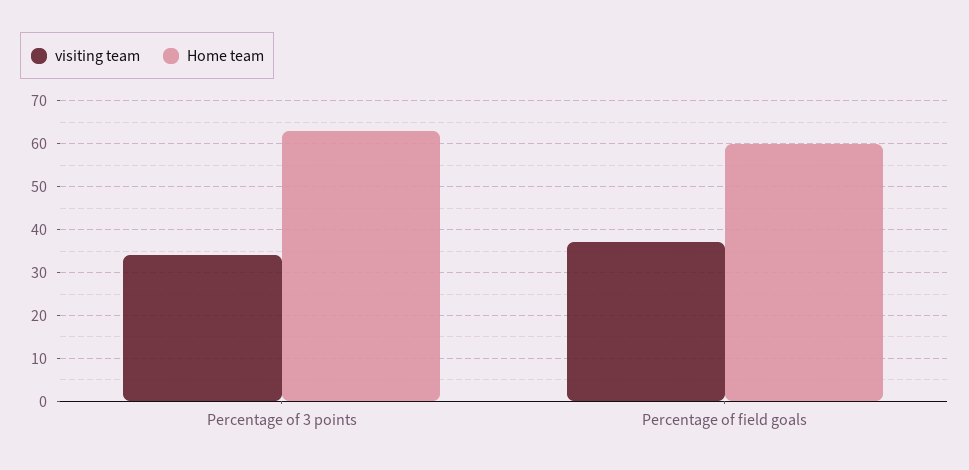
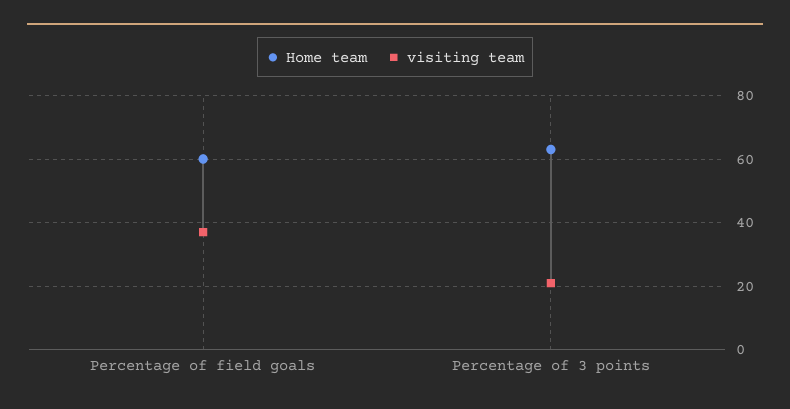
  {
    "visiting team": {
-     "Percentage of 3 points": 35,
+     "Percentage of 3 points": 20,
      "Percentage of field goals": 35
    },
    "Home team": {
      "Percentage of 3 points": 65,
      "Percentage of field goals": 60
    }
  }

